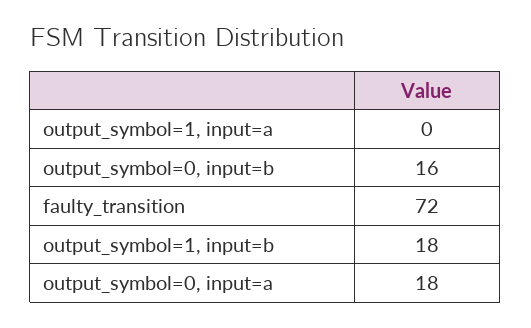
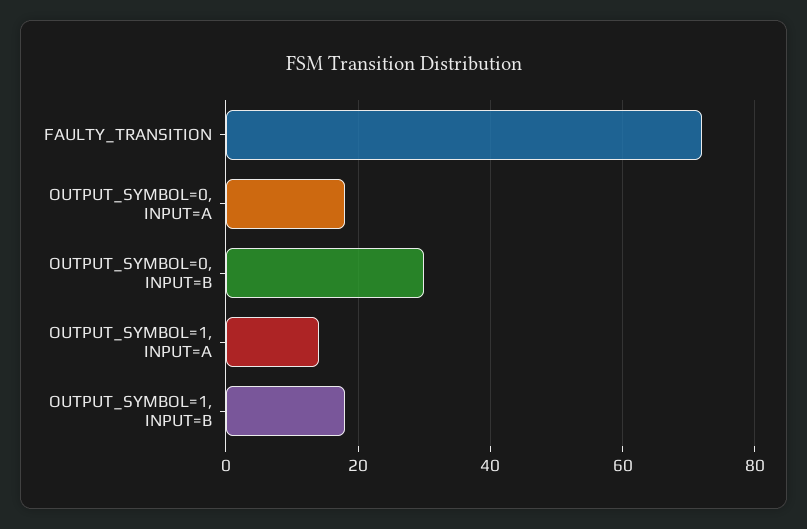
  {
-   "output_symbol=1, input=a": 0,
+   "output_symbol=1, input=a": 15,
-   "output_symbol=0, input=b": 16,
+   "output_symbol=0, input=b": 30,
    "faulty_transition": 72,
    "output_symbol=1, input=b": 18,
    "output_symbol=0, input=a": 18
  }

